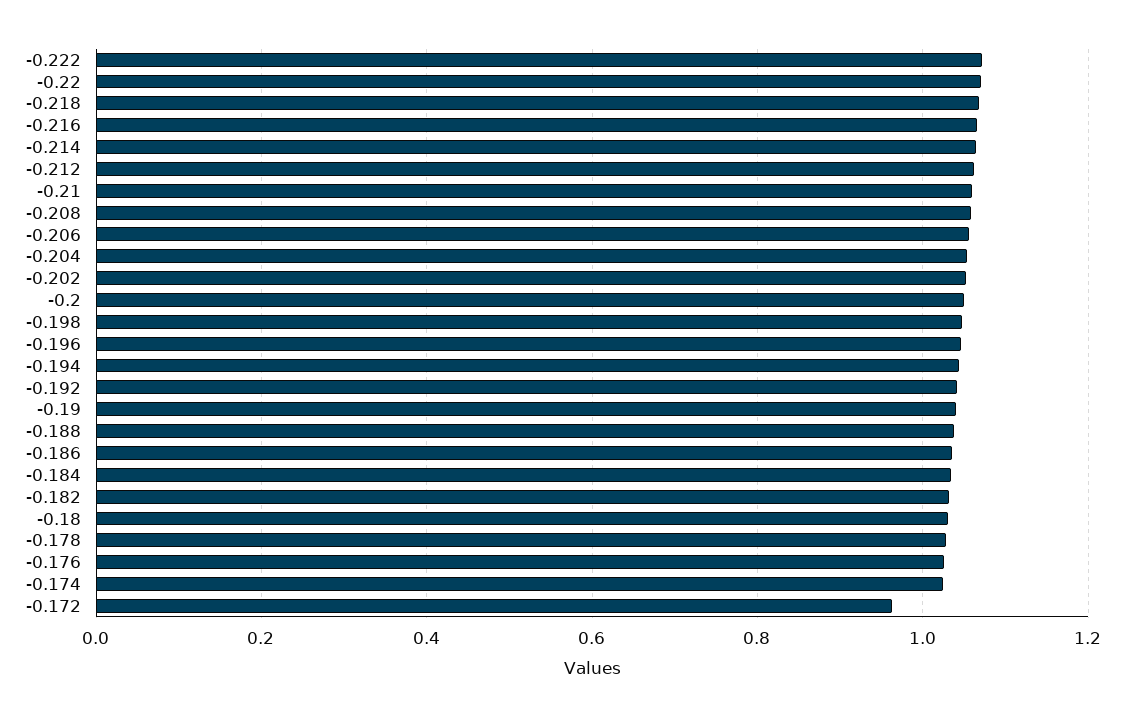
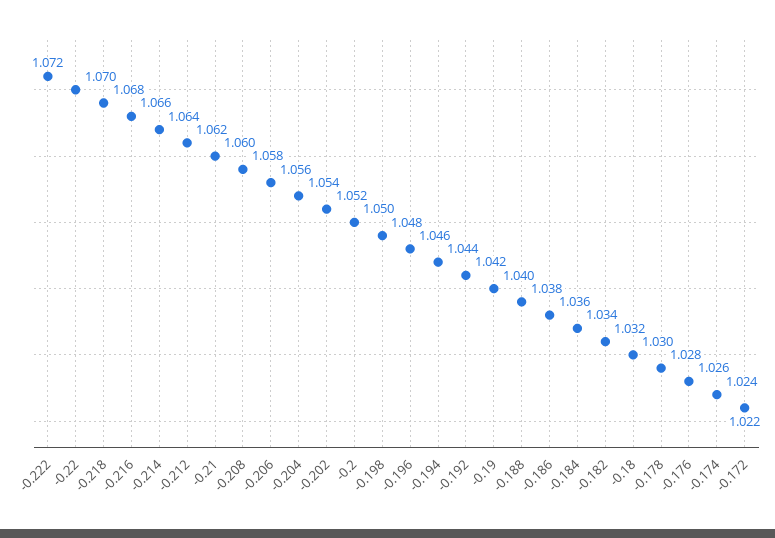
  {
    "-0.222": 1.072,
    "-0.22": 1.07,
    "-0.218": 1.068,
    "-0.216": 1.066,
    "-0.214": 1.064,
    "-0.212": 1.062,
    "-0.21": 1.06,
    "-0.208": 1.058,
    "-0.206": 1.056,
    "-0.204": 1.054,
    "-0.202": 1.052,
    "-0.2": 1.05,
    "-0.198": 1.048,
    "-0.196": 1.046,
    "-0.194": 1.044,
    "-0.192": 1.042,
    "-0.19": 1.04,
    "-0.188": 1.038,
    "-0.186": 1.036,
    "-0.184": 1.034,
    "-0.182": 1.032,
    "-0.18": 1.03,
    "-0.178": 1.028,
    "-0.176": 1.026,
    "-0.174": 1.024,
-   "-0.172": 0.96
+   "-0.172": 1.022
  }

